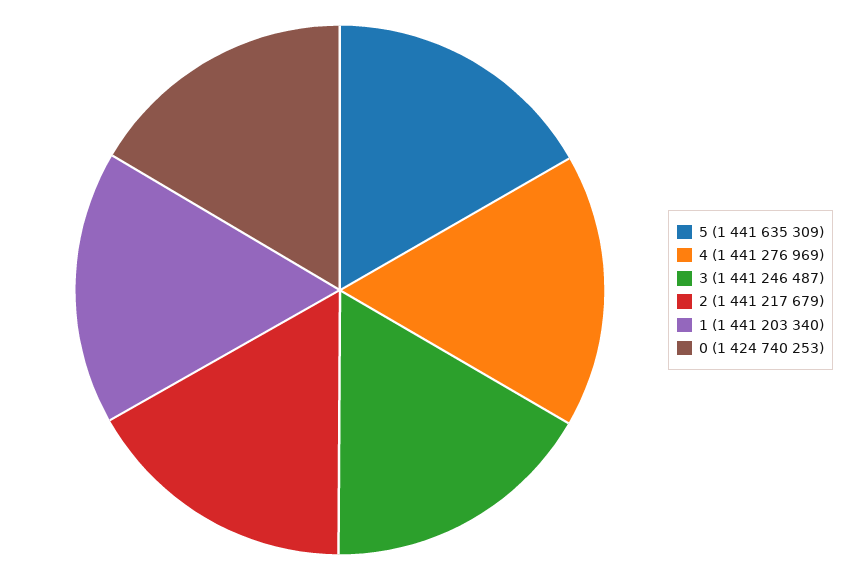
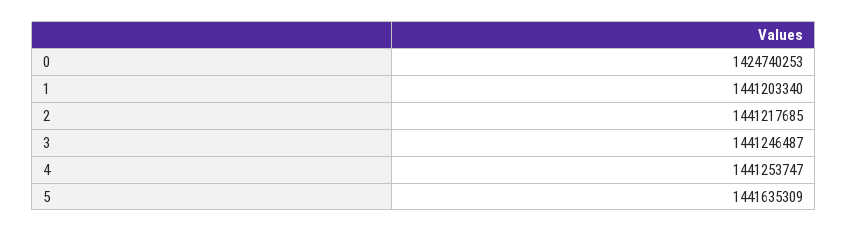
  {
    "5": 1441635309,
-   "4": 1441276969,
+   "4": 1441253747,
    "3": 1441246487,
-   "2": 1441217679,
+   "2": 1441217685,
    "1": 1441203340,
    "0": 1424740253
  }

